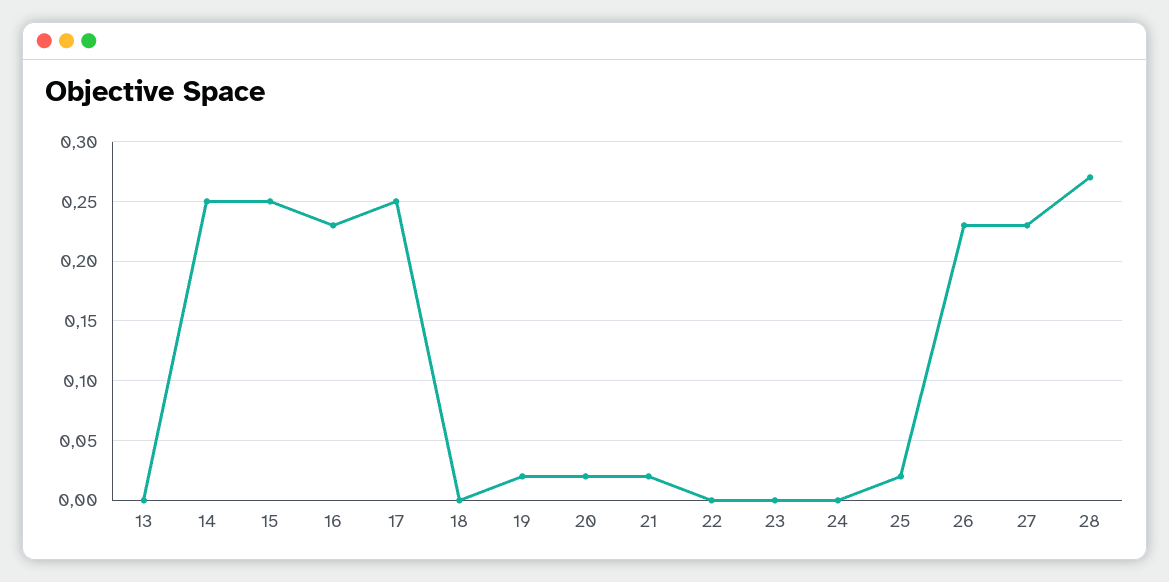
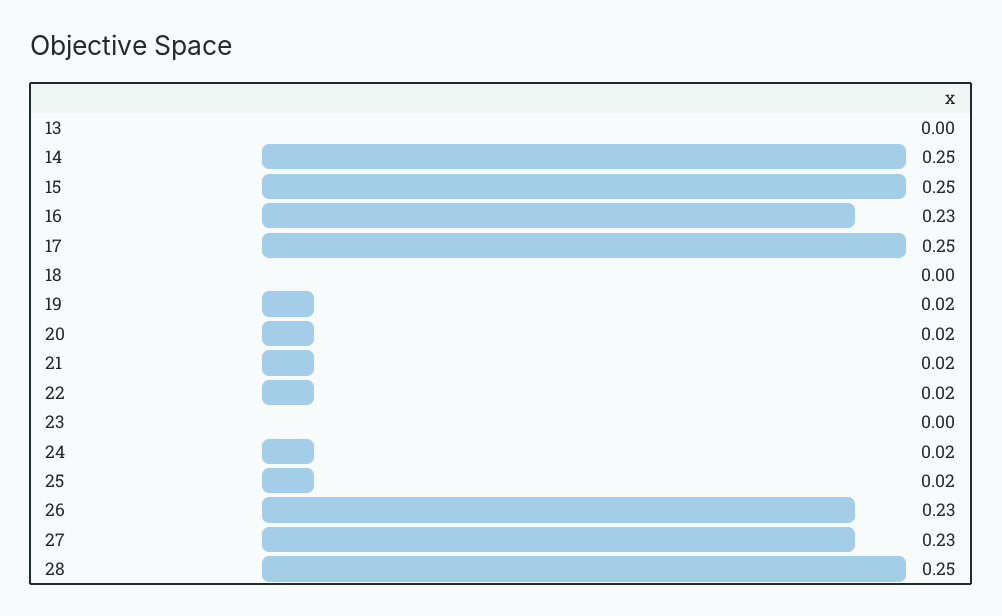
  {
    "13": 0,
    "14": 0.25,
    "15": 0.25,
    "16": 0.23,
    "17": 0.25,
    "18": 0,
    "19": 0.02,
    "20": 0.02,
    "21": 0.02,
-   "22": 0,
+   "22": 0.02,
    "23": 0,
-   "24": 0,
+   "24": 0.02,
    "25": 0.02,
    "26": 0.23,
    "27": 0.23,
-   "28": 0.27
+   "28": 0.25
  }

